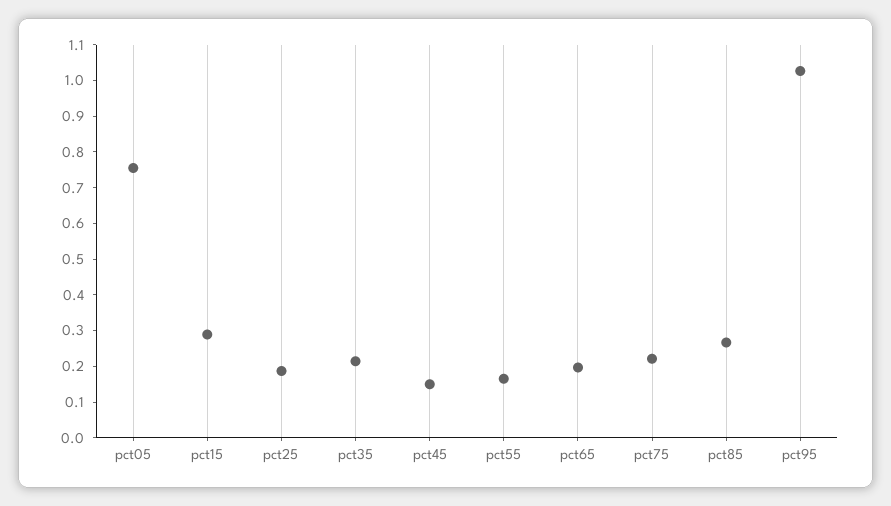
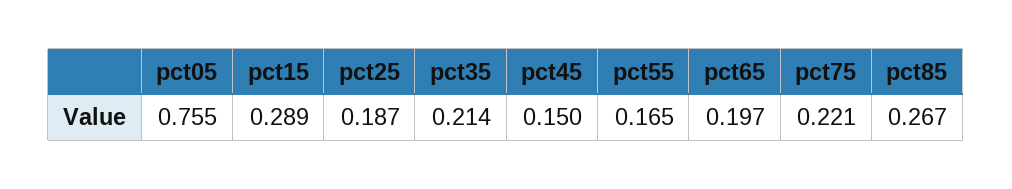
  {
    "pct05": 0.755,
    "pct15": 0.289,
    "pct25": 0.187,
    "pct35": 0.214,
    "pct45": 0.15,
    "pct55": 0.165,
    "pct65": 0.197,
    "pct75": 0.221,
-   "pct85": 0.267,
+   "pct85": 0.267
-   "pct95": 1.025
  }

